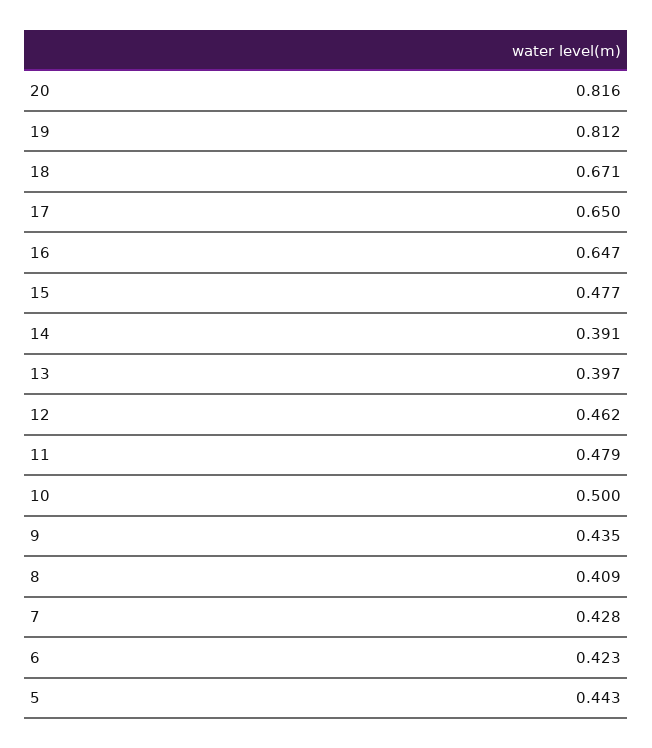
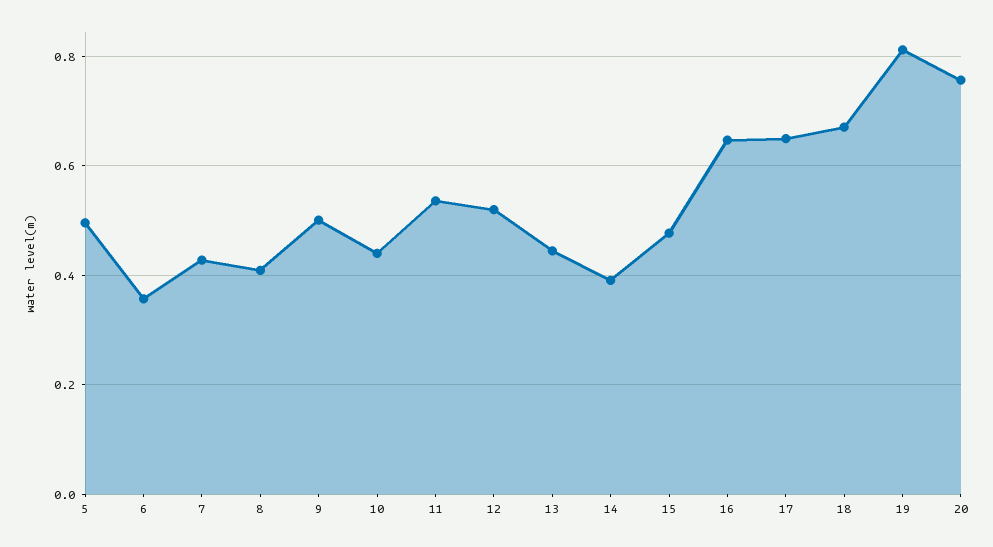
  {
-   "20": 0.816,
+   "20": 0.76,
    "19": 0.812,
    "18": 0.671,
    "17": 0.65,
    "16": 0.647,
    "15": 0.477,
    "14": 0.391,
-   "13": 0.397,
+   "13": 0.44,
-   "12": 0.462,
+   "12": 0.52,
-   "11": 0.479,
+   "11": 0.54,
-   "10": 0.5,
+   "10": 0.44,
-   "9": 0.435,
+   "9": 0.5,
    "8": 0.409,
    "7": 0.428,
-   "6": 0.423,
+   "6": 0.36,
-   "5": 0.443
+   "5": 0.5
  }

